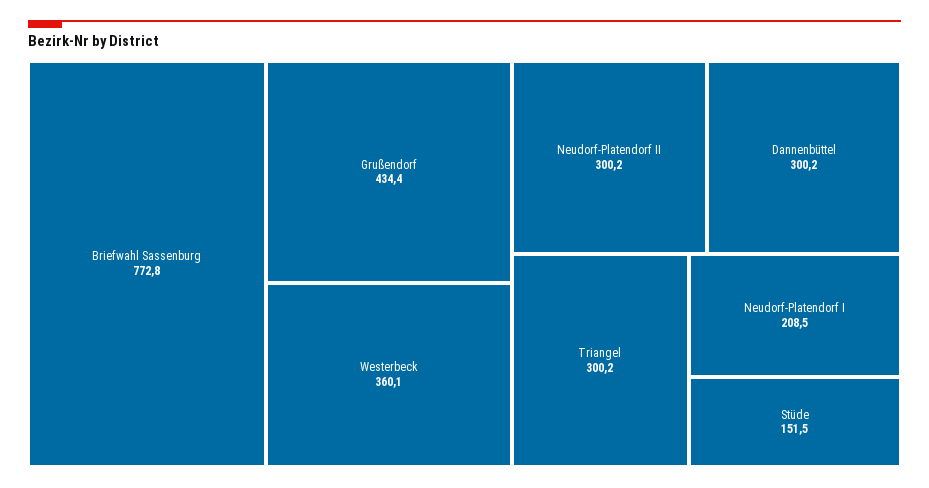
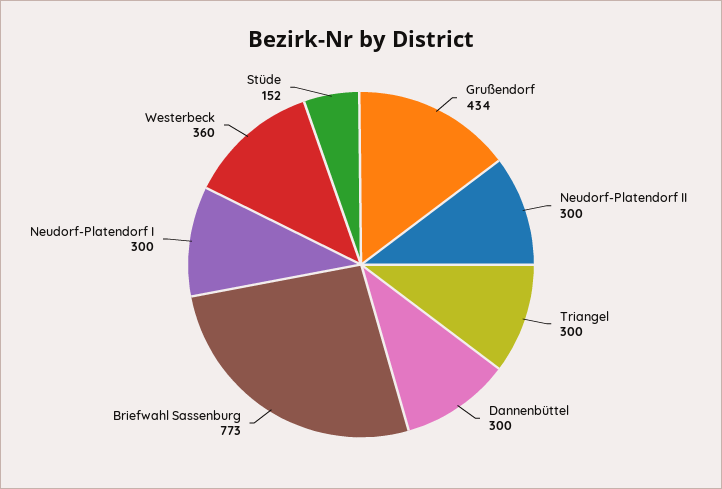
  {
    "Briefwahl Sassenburg": 772.8,
    "Grußendorf": 434.4,
    "Westerbeck": 360.1,
    "Neudorf-Platendorf II": 300.2,
    "Dannenbüttel": 300.2,
    "Triangel": 300.2,
-   "Neudorf-Platendorf I": 208.5,
+   "Neudorf-Platendorf I": 300,
    "Stüde": 151.5
  }

